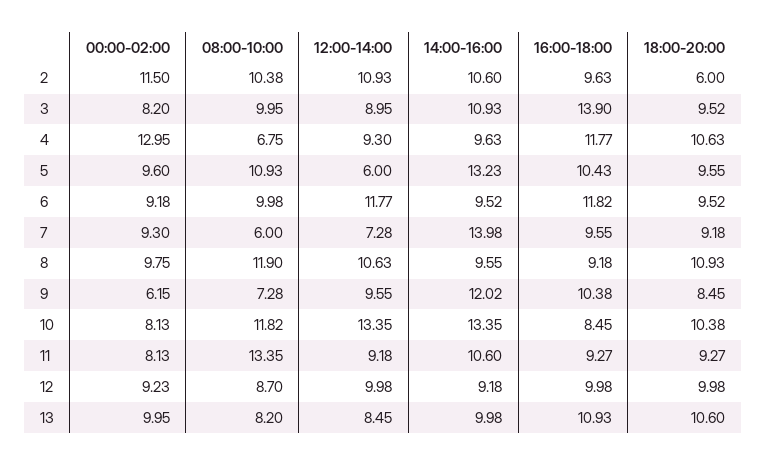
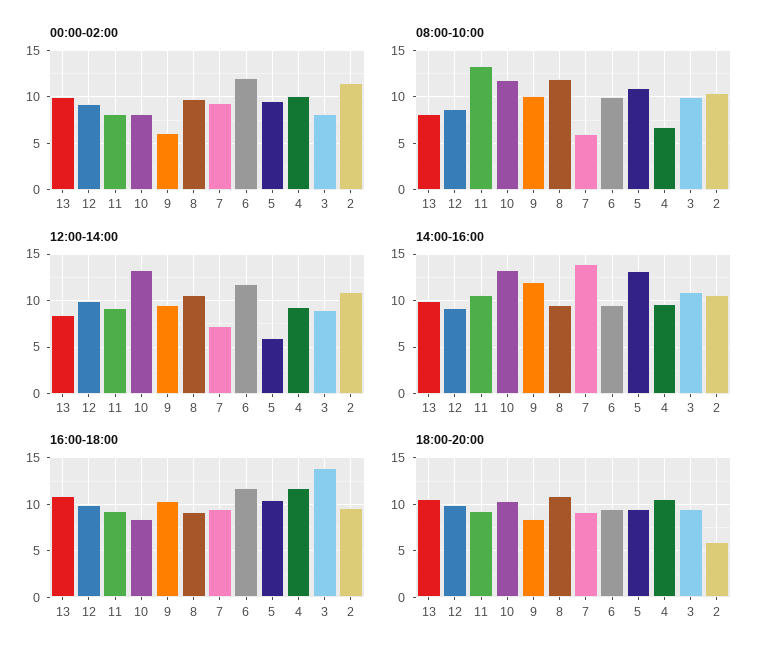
  {
    "00:00-02:00": {
      "2": 11.5,
      "3": 8.2,
-     "4": 12.95,
+     "4": 10,
      "5": 9.6,
-     "6": 9.18,
+     "6": 12,
      "7": 9.3,
      "8": 9.75,
      "9": 6.15,
      "10": 8.13,
      "11": 8.13,
      "12": 9.23,
      "13": 9.95
    },
    "08:00-10:00": {
      "2": 10.38,
      "3": 9.95,
      "4": 6.75,
      "5": 10.93,
      "6": 9.98,
      "7": 6,
      "8": 11.9,
-     "9": 7.28,
+     "9": 10,
      "10": 11.82,
      "11": 13.35,
      "12": 8.7,
      "13": 8.2
    },
    "12:00-14:00": {
      "2": 10.93,
      "3": 8.95,
      "4": 9.3,
      "5": 6,
      "6": 11.77,
      "7": 7.28,
      "8": 10.63,
      "9": 9.55,
      "10": 13.35,
      "11": 9.18,
      "12": 9.98,
      "13": 8.45
    },
    "14:00-16:00": {
      "2": 10.6,
      "3": 10.93,
      "4": 9.63,
      "5": 13.23,
      "6": 9.52,
      "7": 13.98,
      "8": 9.55,
      "9": 12.02,
      "10": 13.35,
      "11": 10.6,
      "12": 9.18,
      "13": 9.98
    },
    "16:00-18:00": {
      "2": 9.63,
      "3": 13.9,
      "4": 11.77,
      "5": 10.43,
      "6": 11.82,
      "7": 9.55,
      "8": 9.18,
      "9": 10.38,
      "10": 8.45,
      "11": 9.27,
      "12": 9.98,
      "13": 10.93
    },
    "18:00-20:00": {
      "2": 6,
      "3": 9.52,
      "4": 10.63,
      "5": 9.55,
      "6": 9.52,
      "7": 9.18,
      "8": 10.93,
      "9": 8.45,
      "10": 10.38,
      "11": 9.27,
      "12": 9.98,
      "13": 10.6
    }
  }

